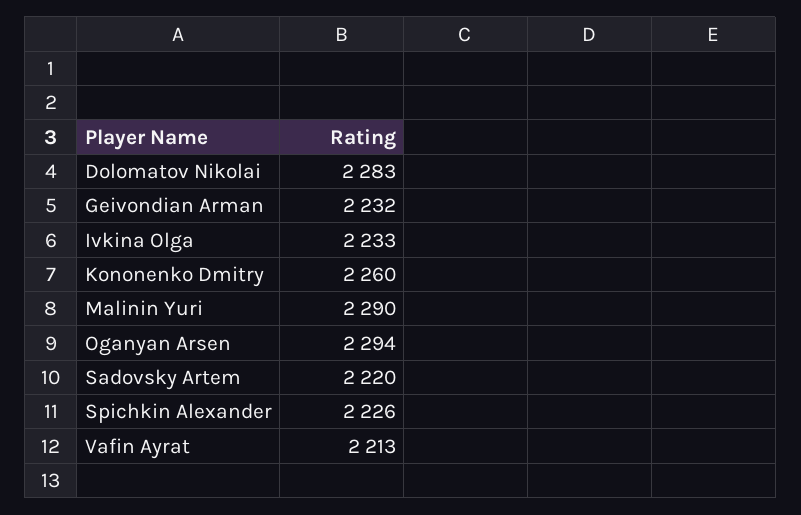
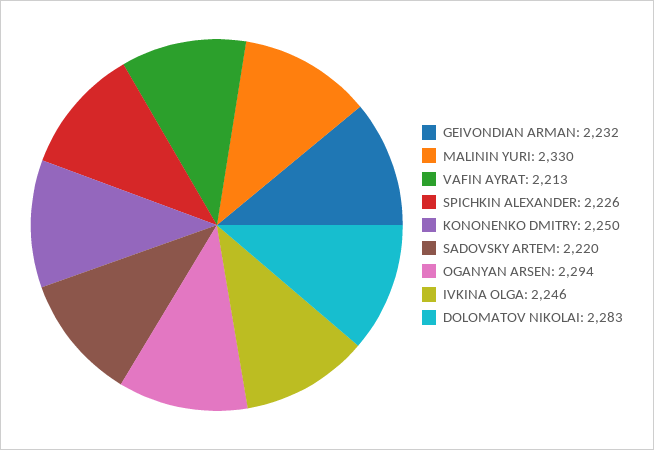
  {
    "Dolomatov Nikolai": 2283,
    "Geivondian Arman": 2232,
-   "Ivkina Olga": 2233,
+   "Ivkina Olga": 2246,
-   "Kononenko Dmitry": 2260,
+   "Kononenko Dmitry": 2250,
-   "Malinin Yuri": 2290,
+   "Malinin Yuri": 2330,
    "Oganyan Arsen": 2294,
    "Sadovsky Artem": 2220,
    "Spichkin Alexander": 2226,
    "Vafin Ayrat": 2213
  }

